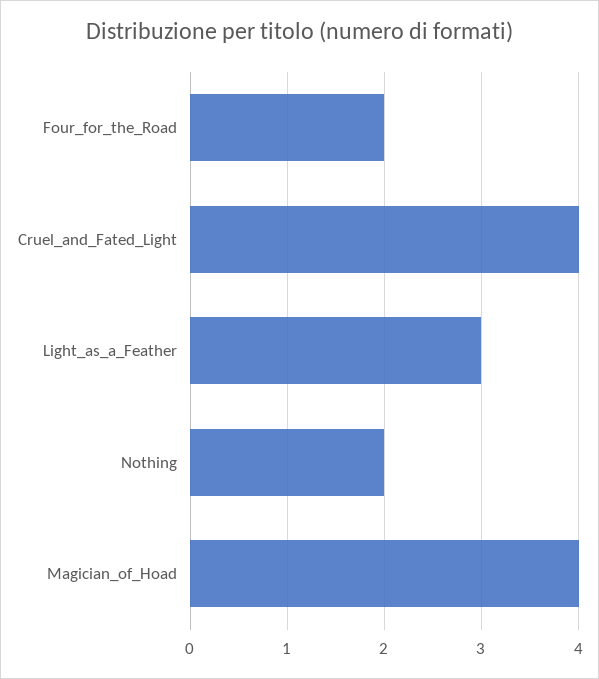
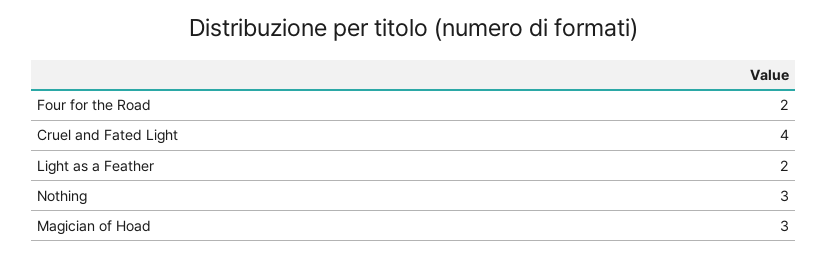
  {
    "Four_for_the_Road": 2,
    "Cruel_and_Fated_Light": 4,
-   "Light_as_a_Feather": 3,
+   "Light_as_a_Feather": 2,
-   "Nothing": 2,
+   "Nothing": 3,
-   "Magician_of_Hoad": 4
+   "Magician_of_Hoad": 3
  }

